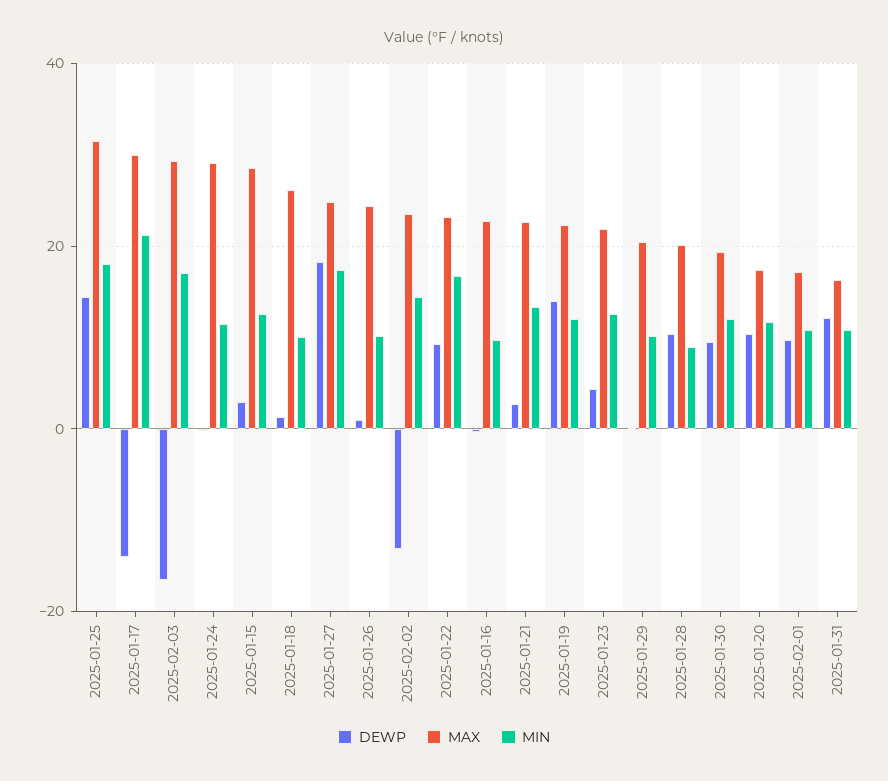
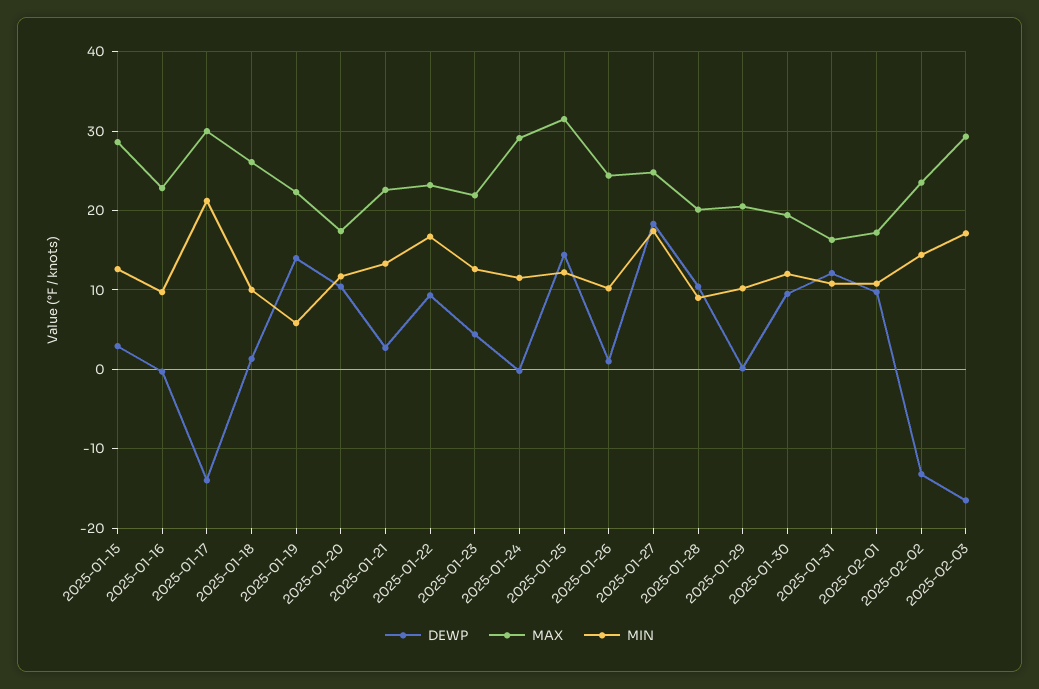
  {
    "DEWP": {
      "2025-01-25": 14,
      "2025-01-17": -14,
      "2025-02-03": -17,
      "2025-01-24": 0,
      "2025-01-15": 3,
      "2025-01-18": 1,
      "2025-01-27": 18,
      "2025-01-26": 1,
      "2025-02-02": -13,
      "2025-01-22": 9,
      "2025-01-16": 0,
      "2025-01-21": 3,
      "2025-01-19": 14,
      "2025-01-23": 4,
      "2025-01-29": 0,
      "2025-01-28": 10,
      "2025-01-30": 10,
      "2025-01-20": 10,
      "2025-02-01": 10,
      "2025-01-31": 12
    },
    "MAX": {
      "2025-01-25": 32,
      "2025-01-17": 30,
      "2025-02-03": 29,
      "2025-01-24": 29,
      "2025-01-15": 29,
      "2025-01-18": 26,
      "2025-01-27": 25,
      "2025-01-26": 24,
      "2025-02-02": 24,
      "2025-01-22": 23,
      "2025-01-16": 23,
      "2025-01-21": 23,
      "2025-01-19": 22,
      "2025-01-23": 22,
      "2025-01-29": 21,
      "2025-01-28": 20,
      "2025-01-30": 19,
      "2025-01-20": 17,
      "2025-02-01": 17,
      "2025-01-31": 16
    },
    "MIN": {
-     "2025-01-25": 18,
+     "2025-01-25": 12,
      "2025-01-17": 21,
      "2025-02-03": 17,
      "2025-01-24": 12,
      "2025-01-15": 13,
      "2025-01-18": 10,
      "2025-01-27": 17,
      "2025-01-26": 10,
      "2025-02-02": 14,
      "2025-01-22": 17,
      "2025-01-16": 10,
      "2025-01-21": 13,
-     "2025-01-19": 12,
+     "2025-01-19": 6,
      "2025-01-23": 13,
      "2025-01-29": 10,
      "2025-01-28": 9,
      "2025-01-30": 12,
      "2025-01-20": 12,
      "2025-02-01": 11,
      "2025-01-31": 11
    }
  }

